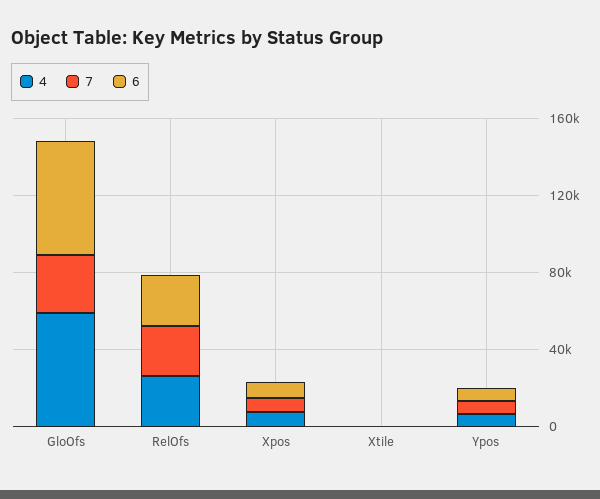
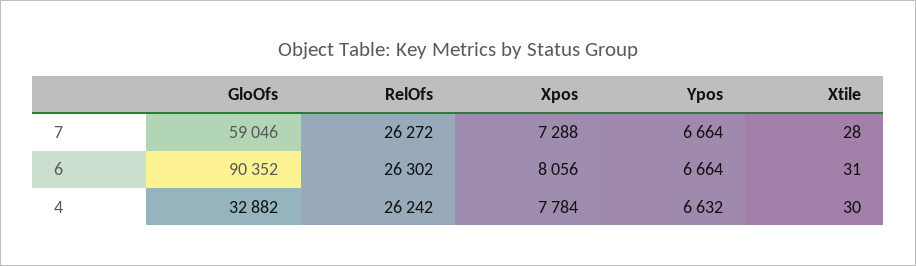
  {
    "4": {
-     "GloOfs": 60000,
+     "GloOfs": 32882,
      "RelOfs": 26242,
      "Xpos": 7784,
      "Xtile": 30,
      "Ypos": 6632
    },
    "7": {
-     "GloOfs": 30000,
+     "GloOfs": 59046,
      "RelOfs": 26272,
      "Xpos": 7288,
      "Xtile": 28,
      "Ypos": 6664
    },
    "6": {
-     "GloOfs": 60000,
+     "GloOfs": 90352,
      "RelOfs": 26302,
      "Xpos": 8056,
      "Xtile": 31,
      "Ypos": 6664
    }
  }

